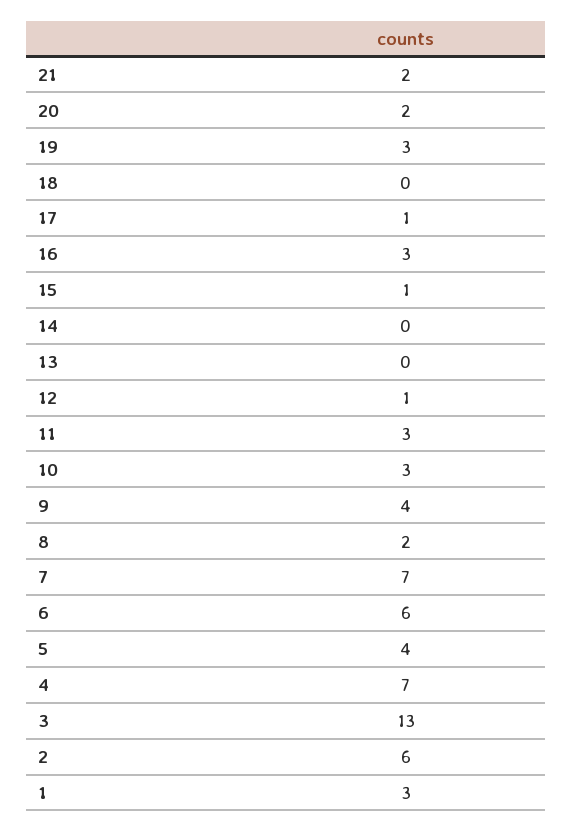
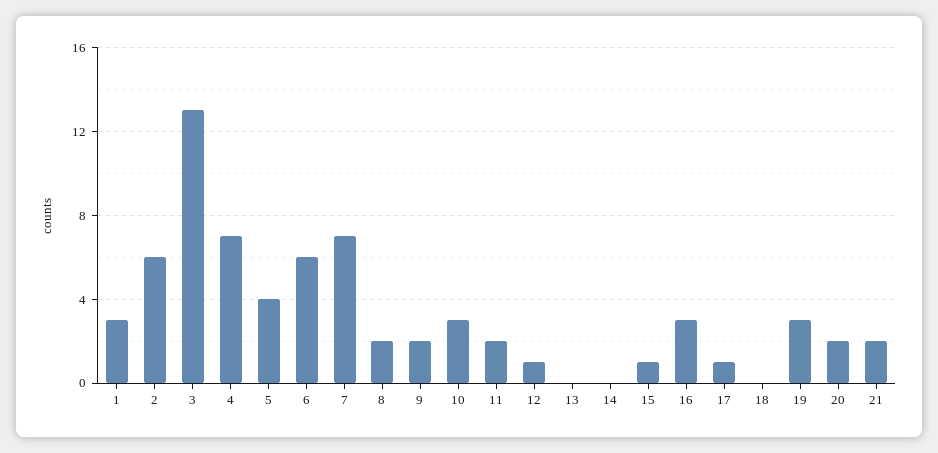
  {
    "21": 2,
    "20": 2,
    "19": 3,
    "18": 0,
    "17": 1,
    "16": 3,
    "15": 1,
    "14": 0,
    "13": 0,
    "12": 1,
-   "11": 3,
+   "11": 2,
    "10": 3,
-   "9": 4,
+   "9": 2,
    "8": 2,
    "7": 7,
    "6": 6,
    "5": 4,
    "4": 7,
    "3": 13,
    "2": 6,
    "1": 3
  }

